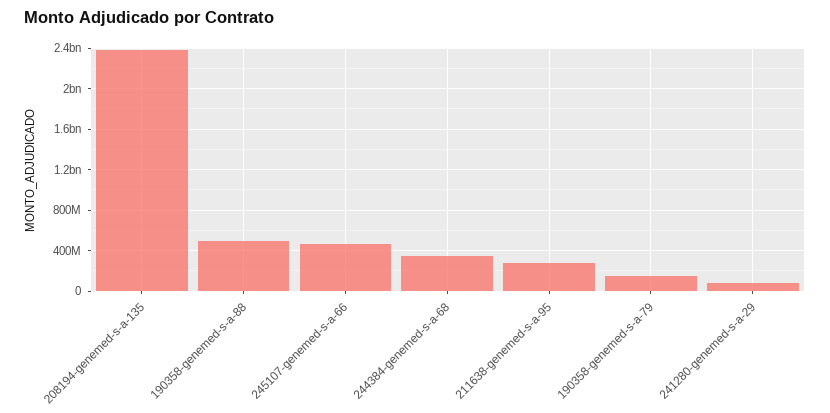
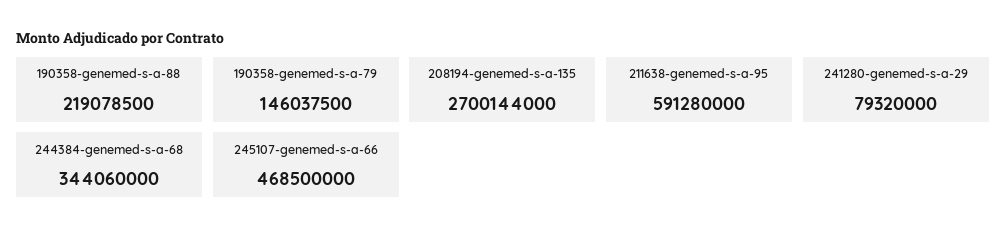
  {
-   "208194-genemed-s-a-135": 2400000000,
+   "208194-genemed-s-a-135": 2700144000,
-   "190358-genemed-s-a-88": 500000000,
+   "190358-genemed-s-a-88": 219078500,
    "245107-genemed-s-a-66": 468500000,
    "244384-genemed-s-a-68": 344060000,
-   "211638-genemed-s-a-95": 300000000,
+   "211638-genemed-s-a-95": 591280000,
    "190358-genemed-s-a-79": 146037500,
    "241280-genemed-s-a-29": 79320000
  }

